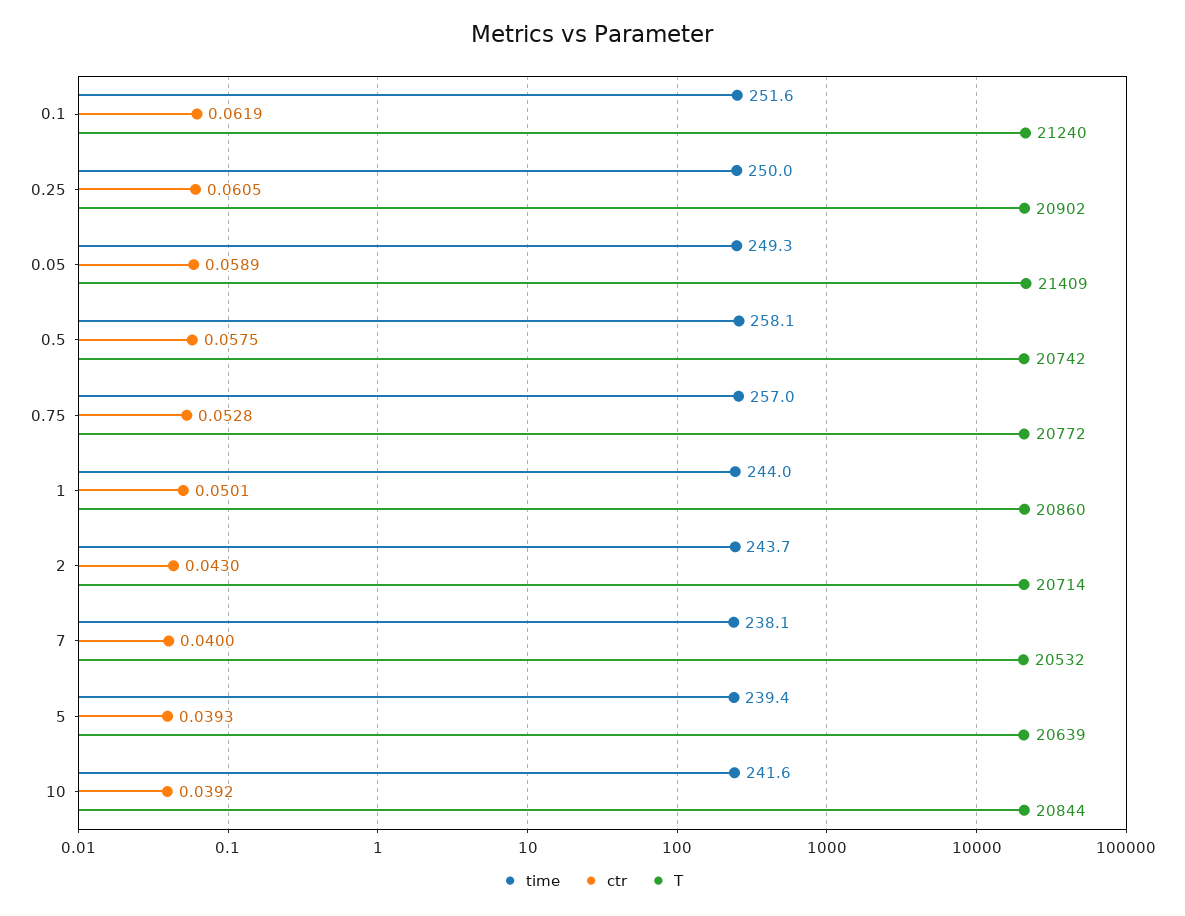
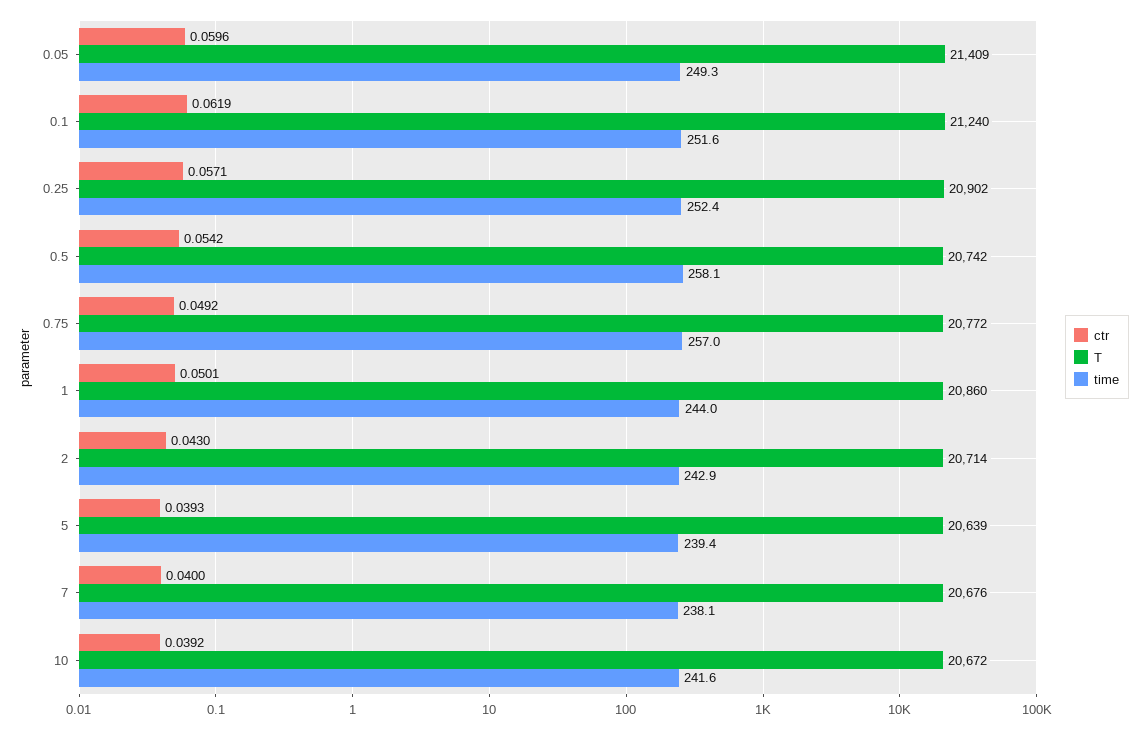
  {
    "time": {
      "0.1": 251.6,
-     "0.25": 250,
+     "0.25": 252.4,
      "0.05": 249.3,
      "0.5": 258.1,
      "0.75": 257,
      "1": 244,
-     "2": 243.7,
+     "2": 242.9,
      "7": 238.1,
      "5": 239.4,
      "10": 241.6
    },
    "ctr": {
      "0.1": 0.0619,
-     "0.25": 0.0605,
+     "0.25": 0.0571,
-     "0.05": 0.0589,
+     "0.05": 0.0596,
-     "0.5": 0.0575,
+     "0.5": 0.0542,
-     "0.75": 0.0528,
+     "0.75": 0.0492,
      "1": 0.0501,
      "2": 0.043,
      "7": 0.04,
      "5": 0.0393,
      "10": 0.0392
    },
    "T": {
      "0.1": 21240,
      "0.25": 20902,
      "0.05": 21409,
      "0.5": 20742,
      "0.75": 20772,
      "1": 20860,
      "2": 20714,
-     "7": 20532,
+     "7": 20676,
      "5": 20639,
-     "10": 20844
+     "10": 20672
    }
  }

